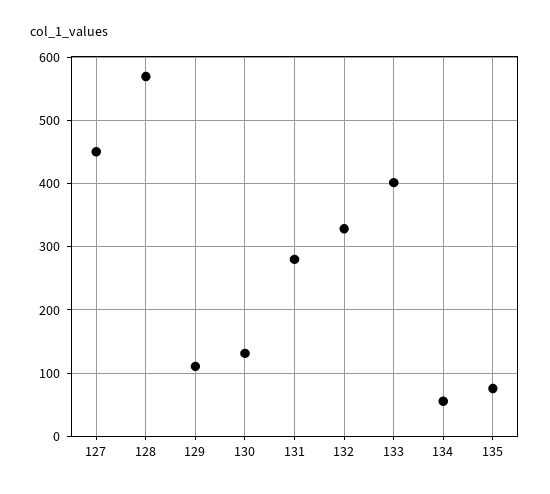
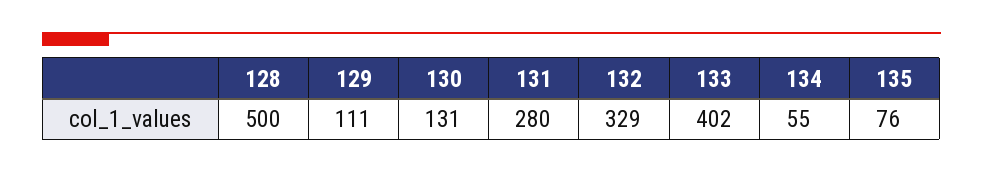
  {
-   "127": 450,
-   "128": 570,
+   "128": 500,
    "129": 111,
    "130": 131,
    "131": 280,
    "132": 329,
    "133": 402,
    "134": 55,
    "135": 76
  }

